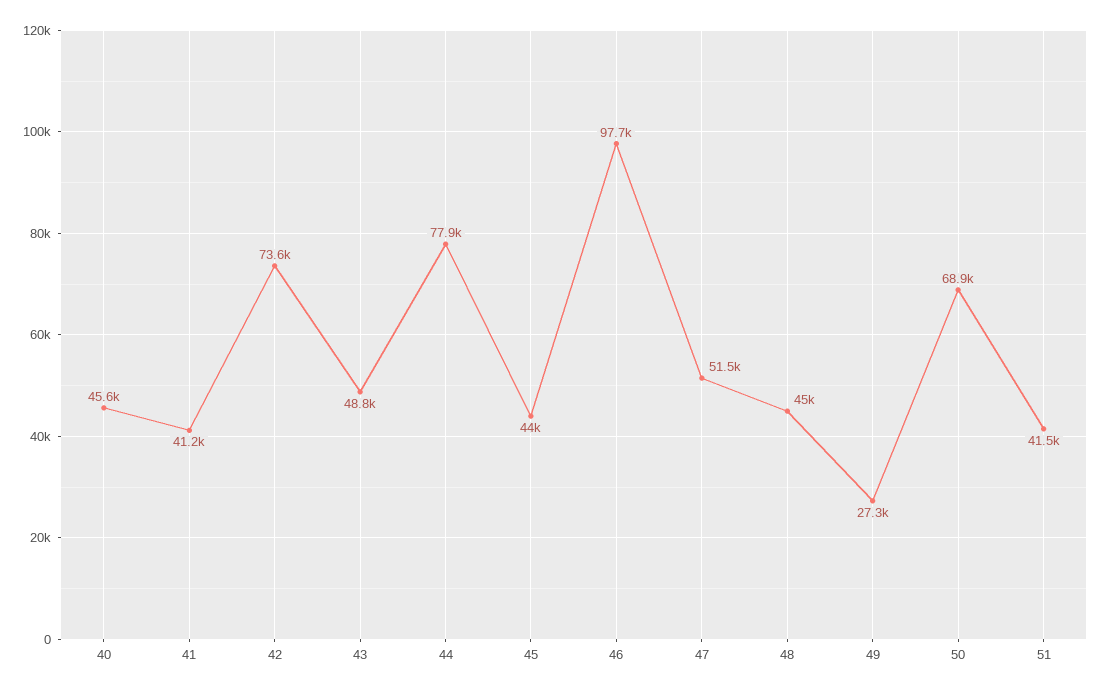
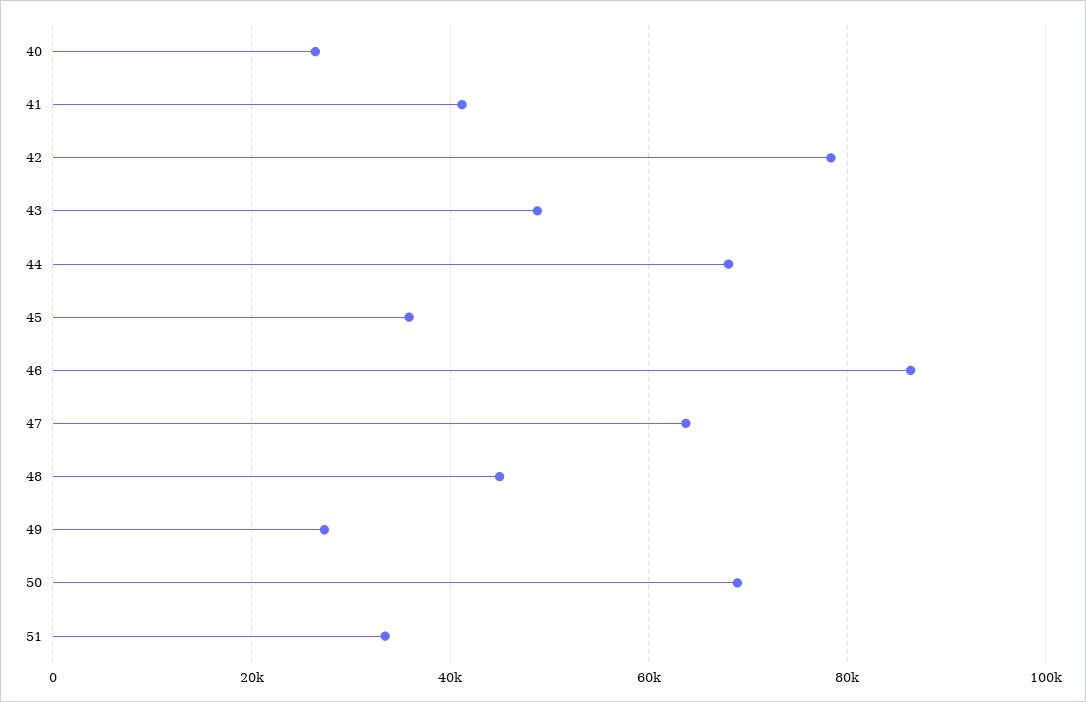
  {
-   "40": 45600,
+   "40": 26000,
    "41": 41200,
-   "42": 73600,
+   "42": 78000,
    "43": 48800,
-   "44": 77900,
+   "44": 68000,
-   "45": 44000,
+   "45": 36000,
-   "46": 97700,
+   "46": 86000,
-   "47": 51500,
+   "47": 64000,
    "48": 45000,
    "49": 27300,
    "50": 68900,
-   "51": 41500
+   "51": 34000
  }

